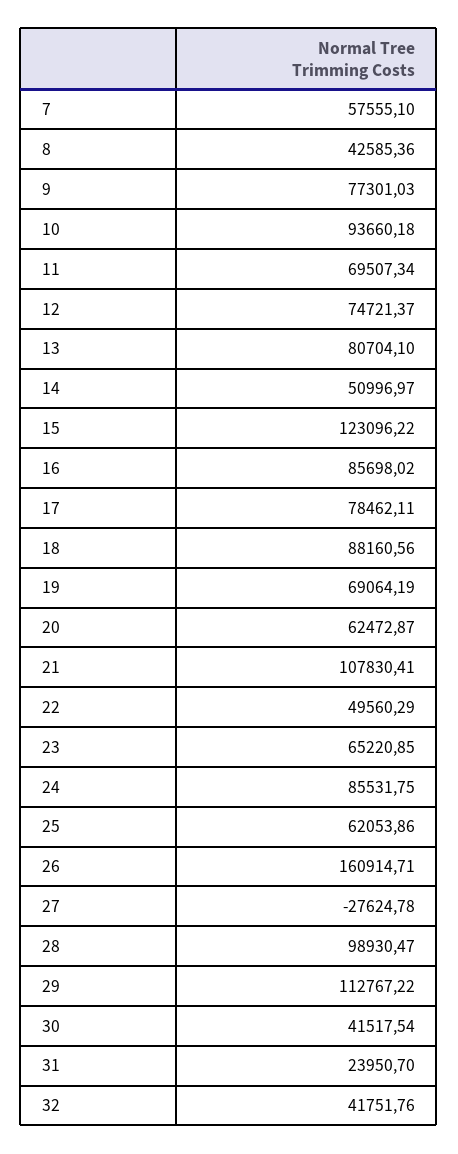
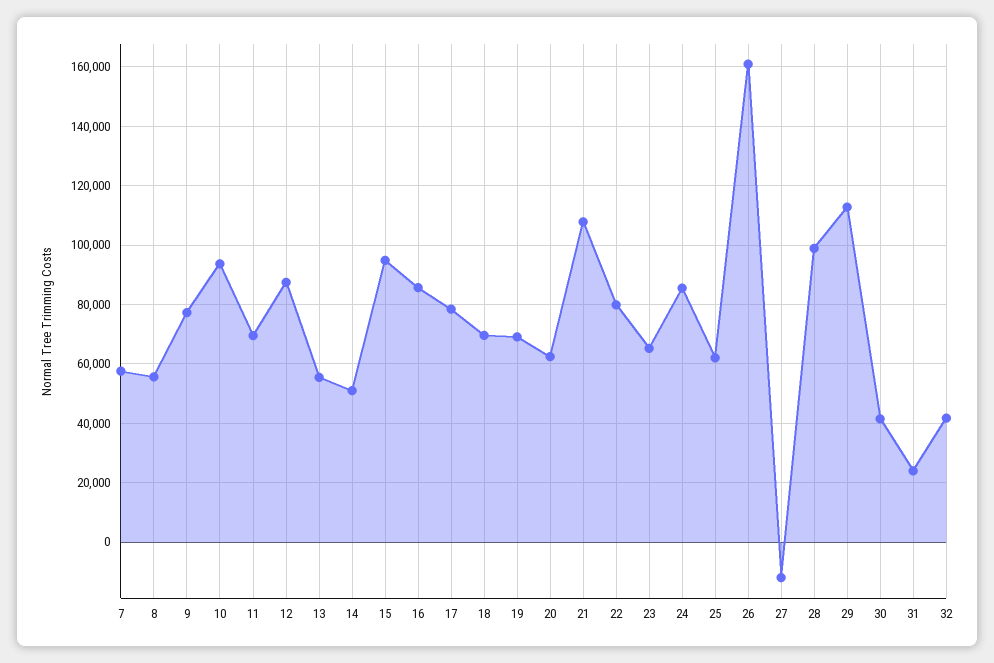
  {
    "7": 57555.1,
-   "8": 42585.36,
+   "8": 55000,
    "9": 77301.03,
    "10": 93660.18,
    "11": 69507.34,
-   "12": 74721.37,
+   "12": 87500,
-   "13": 80704.1,
+   "13": 55000,
    "14": 50996.97,
-   "15": 123096.22,
+   "15": 95000,
    "16": 85698.02,
    "17": 78462.11,
-   "18": 88160.56,
+   "18": 70000,
    "19": 69064.19,
    "20": 62472.87,
    "21": 107830.41,
-   "22": 49560.29,
+   "22": 80000,
    "23": 65220.85,
    "24": 85531.75,
    "25": 62053.86,
    "26": 160914.71,
-   "27": -27624.78,
+   "27": -12500,
    "28": 98930.47,
    "29": 112767.22,
    "30": 41517.54,
    "31": 23950.7,
    "32": 41751.76
  }

